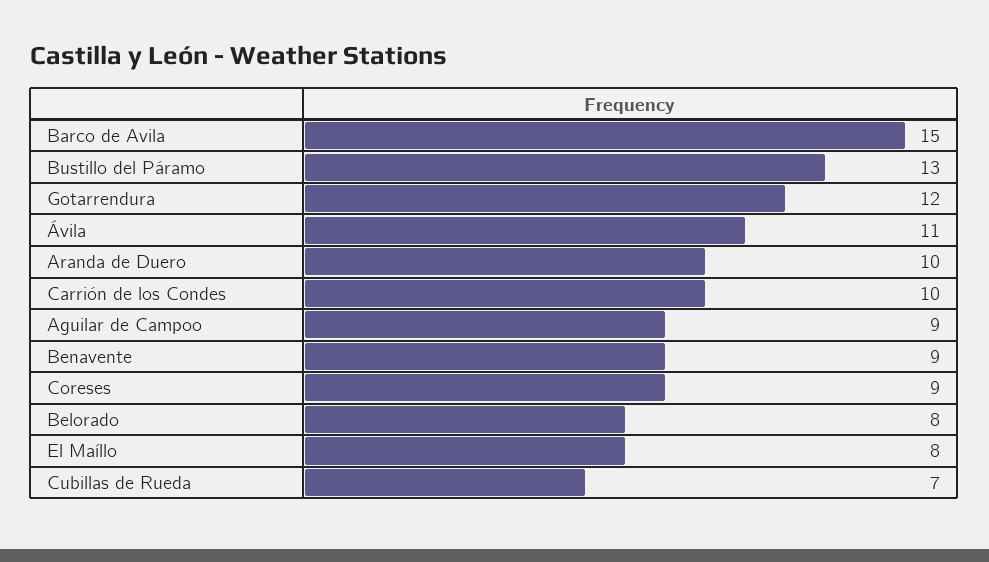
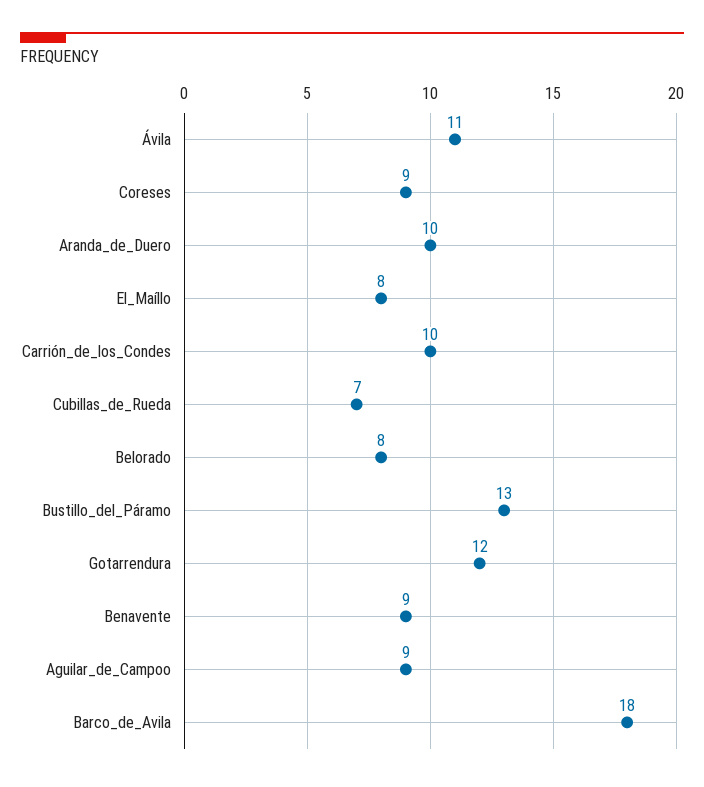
  {
-   "Barco de Avila": 15,
+   "Barco de Avila": 18,
    "Bustillo del Páramo": 13,
    "Gotarrendura": 12,
    "Ávila": 11,
    "Aranda de Duero": 10,
    "Carrión de los Condes": 10,
    "Aguilar de Campoo": 9,
    "Benavente": 9,
    "Coreses": 9,
    "Belorado": 8,
    "El Maíllo": 8,
    "Cubillas de Rueda": 7
  }

